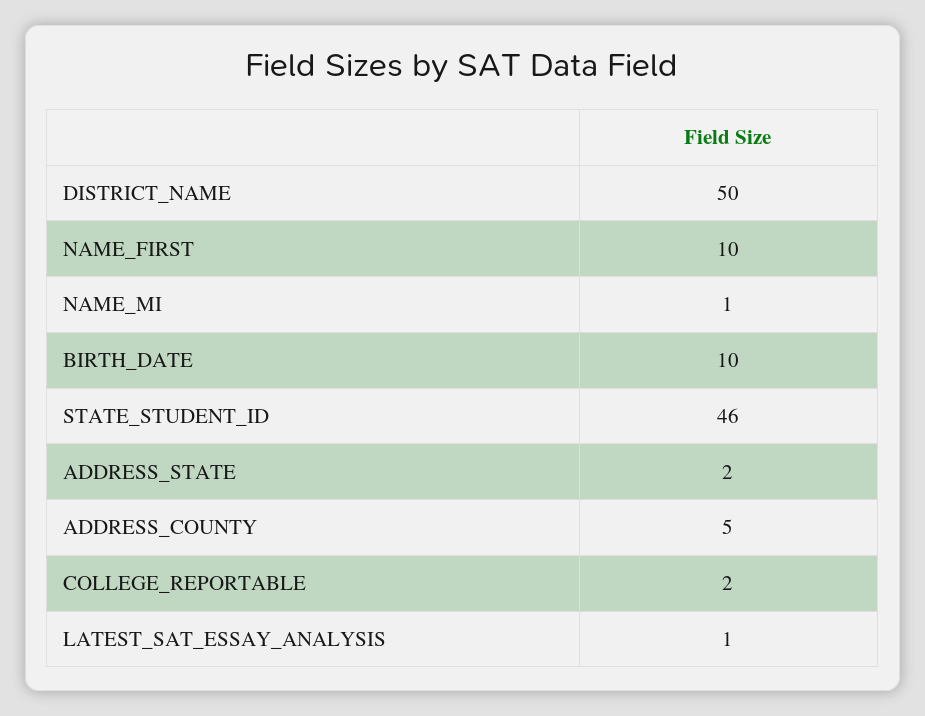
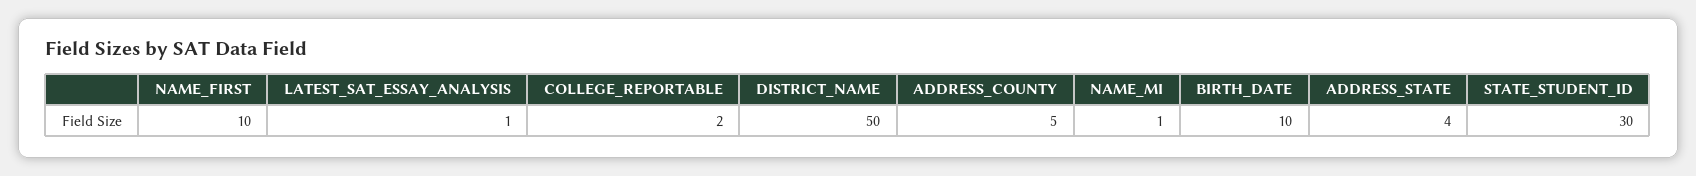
  {
    "DISTRICT_NAME": 50,
    "NAME_FIRST": 10,
    "NAME_MI": 1,
    "BIRTH_DATE": 10,
-   "STATE_STUDENT_ID": 46,
+   "STATE_STUDENT_ID": 30,
-   "ADDRESS_STATE": 2,
+   "ADDRESS_STATE": 4,
    "ADDRESS_COUNTY": 5,
    "COLLEGE_REPORTABLE": 2,
    "LATEST_SAT_ESSAY_ANALYSIS": 1
  }

